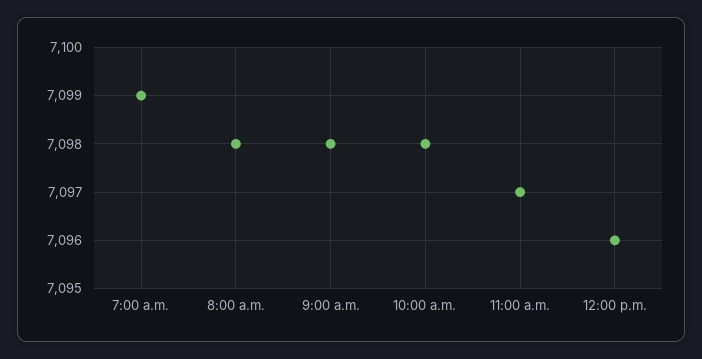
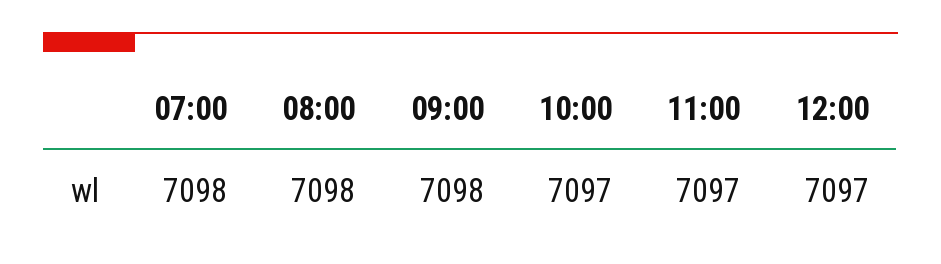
  {
-   "7:00 a.m.": 7099,
+   "7:00 a.m.": 7098,
    "8:00 a.m.": 7098,
    "9:00 a.m.": 7098,
-   "10:00 a.m.": 7098,
+   "10:00 a.m.": 7097,
    "11:00 a.m.": 7097,
-   "12:00 p.m.": 7096
+   "12:00 p.m.": 7097
  }

